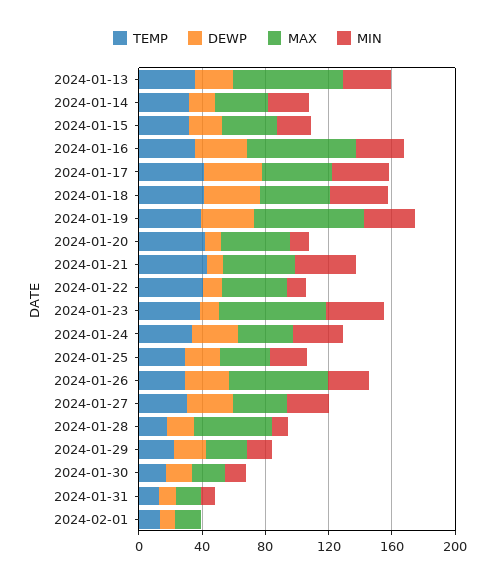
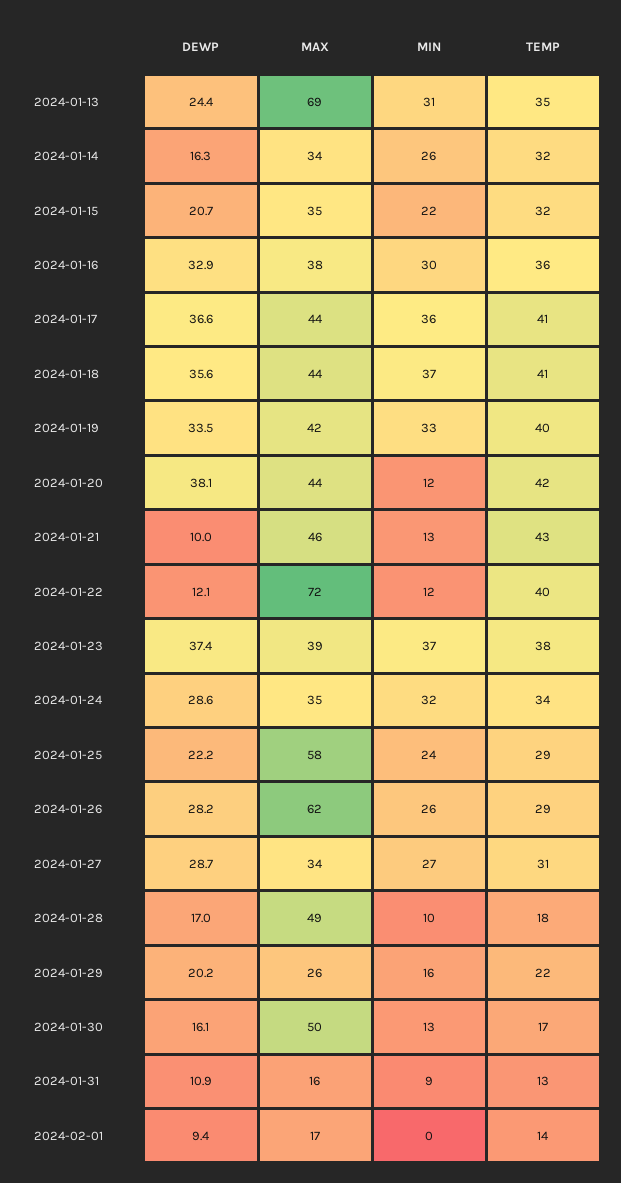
  {
    "TEMP": {
      "2024-01-13": 35,
      "2024-01-14": 32,
      "2024-01-15": 32,
      "2024-01-16": 36,
      "2024-01-17": 41,
      "2024-01-18": 41,
      "2024-01-19": 40,
      "2024-01-20": 42,
      "2024-01-21": 43,
      "2024-01-22": 40,
      "2024-01-23": 38,
      "2024-01-24": 34,
      "2024-01-25": 29,
      "2024-01-26": 29,
      "2024-01-27": 31,
      "2024-01-28": 18,
      "2024-01-29": 22,
      "2024-01-30": 17,
      "2024-01-31": 13,
      "2024-02-01": 14
    },
    "DEWP": {
      "2024-01-13": 24.4,
      "2024-01-14": 16.3,
      "2024-01-15": 20.7,
      "2024-01-16": 32.9,
      "2024-01-17": 36.6,
      "2024-01-18": 35.6,
      "2024-01-19": 33.5,
-     "2024-01-20": 10,
+     "2024-01-20": 38.1,
      "2024-01-21": 10,
      "2024-01-22": 12.1,
-     "2024-01-23": 10,
+     "2024-01-23": 37.4,
      "2024-01-24": 28.6,
      "2024-01-25": 22.2,
      "2024-01-26": 28.2,
      "2024-01-27": 28.7,
      "2024-01-28": 17,
      "2024-01-29": 20.2,
      "2024-01-30": 16.1,
      "2024-01-31": 10.9,
      "2024-02-01": 9.4
    },
    "MAX": {
      "2024-01-13": 69,
      "2024-01-14": 34,
      "2024-01-15": 35,
-     "2024-01-16": 70,
+     "2024-01-16": 38,
      "2024-01-17": 44,
      "2024-01-18": 44,
-     "2024-01-19": 70,
+     "2024-01-19": 42,
      "2024-01-20": 44,
      "2024-01-21": 46,
-     "2024-01-22": 40,
+     "2024-01-22": 72,
-     "2024-01-23": 70,
+     "2024-01-23": 39,
      "2024-01-24": 35,
-     "2024-01-25": 30,
+     "2024-01-25": 58,
      "2024-01-26": 62,
      "2024-01-27": 34,
      "2024-01-28": 49,
      "2024-01-29": 26,
-     "2024-01-30": 20,
+     "2024-01-30": 50,
      "2024-01-31": 16,
      "2024-02-01": 17
    },
    "MIN": {
      "2024-01-13": 31,
      "2024-01-14": 26,
      "2024-01-15": 22,
      "2024-01-16": 30,
      "2024-01-17": 36,
      "2024-01-18": 37,
      "2024-01-19": 33,
      "2024-01-20": 12,
-     "2024-01-21": 40,
+     "2024-01-21": 13,
      "2024-01-22": 12,
      "2024-01-23": 37,
      "2024-01-24": 32,
      "2024-01-25": 24,
      "2024-01-26": 26,
      "2024-01-27": 27,
      "2024-01-28": 10,
      "2024-01-29": 16,
      "2024-01-30": 13,
      "2024-01-31": 9,
      "2024-02-01": 0
    }
  }

